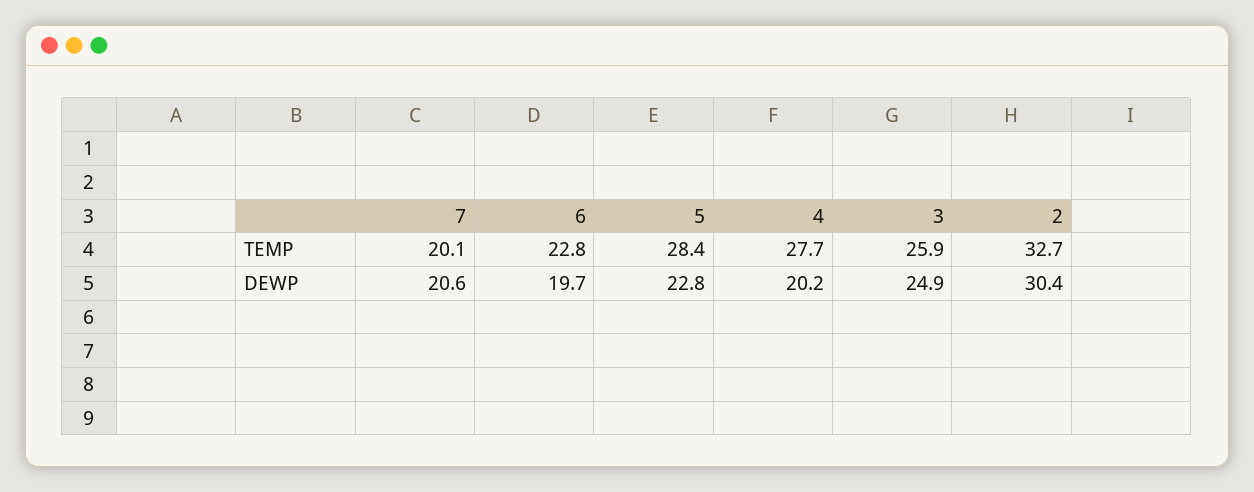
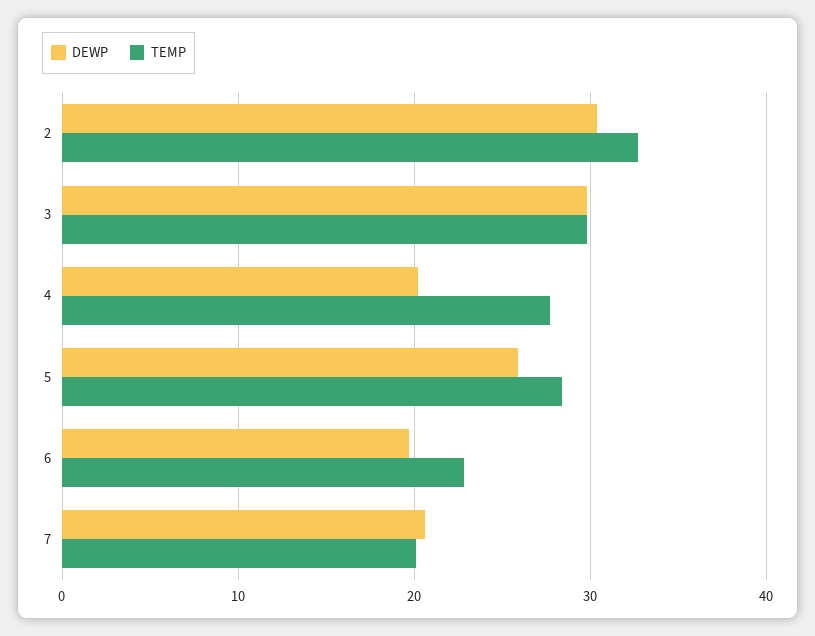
  {
    "TEMP": {
      "7": 20.1,
      "6": 22.8,
      "5": 28.4,
      "4": 27.7,
-     "3": 25.9,
+     "3": 30,
      "2": 32.7
    },
    "DEWP": {
      "7": 20.6,
      "6": 19.7,
-     "5": 22.8,
+     "5": 26,
      "4": 20.2,
-     "3": 24.9,
+     "3": 30,
      "2": 30.4
    }
  }

